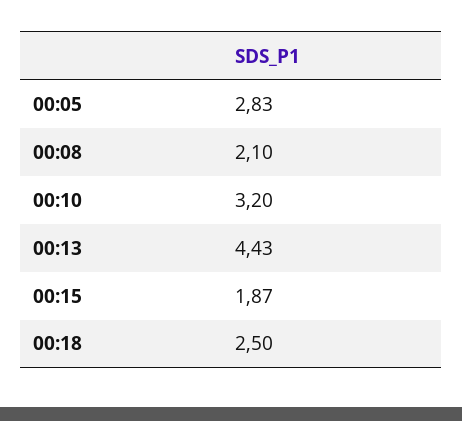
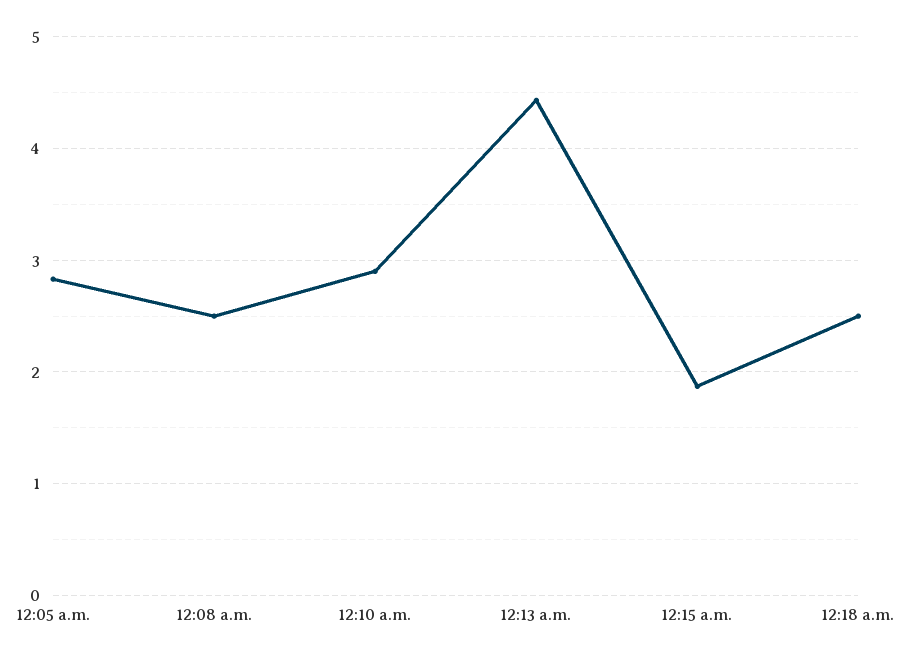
  {
    "00:05": 2.83,
-   "00:08": 2.1,
+   "00:08": 2.5,
-   "00:10": 3.2,
+   "00:10": 2.9,
    "00:13": 4.43,
    "00:15": 1.87,
    "00:18": 2.5
  }

